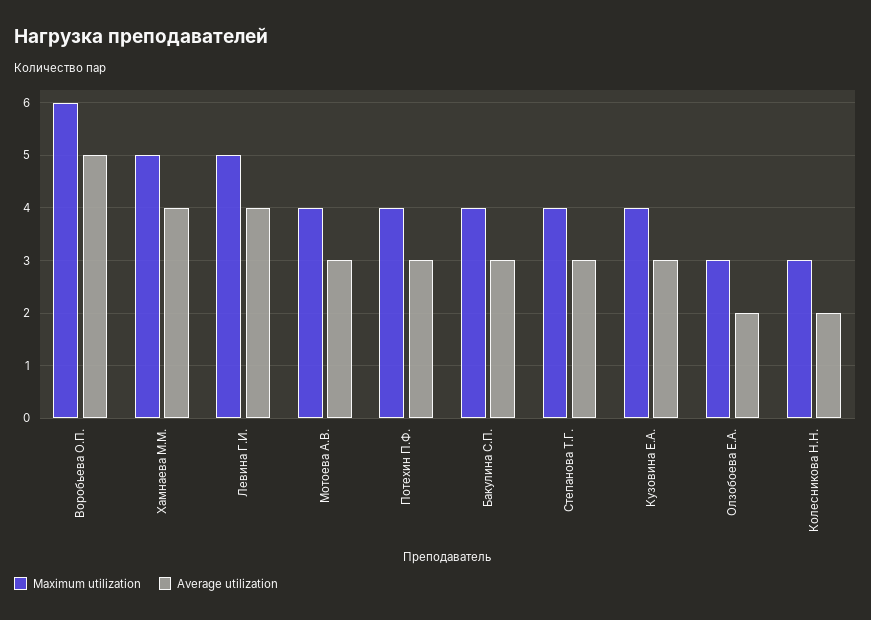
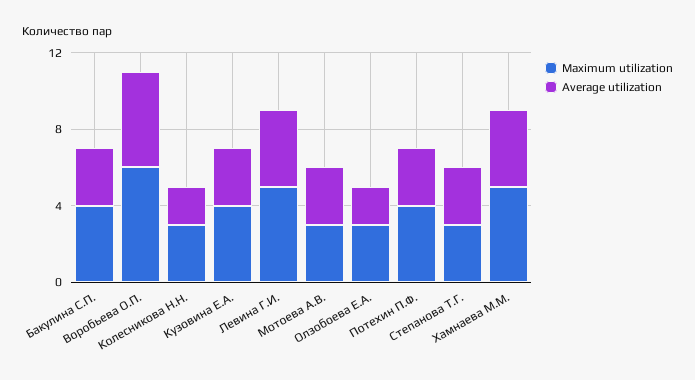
  {
    "Maximum utilization": {
      "Воробьева О.П.": 6,
      "Хамнаева М.М.": 5,
      "Левина Г.И.": 5,
-     "Мотоева А.В.": 4,
+     "Мотоева А.В.": 3,
      "Потехин П.Ф.": 4,
      "Бакулина С.П.": 4,
-     "Степанова Т.Г.": 4,
+     "Степанова Т.Г.": 3,
      "Кузовина Е.А.": 4,
      "Олзобоева Е.А.": 3,
      "Колесникова Н.Н.": 3
    },
    "Average utilization": {
      "Воробьева О.П.": 5,
      "Хамнаева М.М.": 4,
      "Левина Г.И.": 4,
      "Мотоева А.В.": 3,
      "Потехин П.Ф.": 3,
      "Бакулина С.П.": 3,
      "Степанова Т.Г.": 3,
      "Кузовина Е.А.": 3,
      "Олзобоева Е.А.": 2,
      "Колесникова Н.Н.": 2
    }
  }

